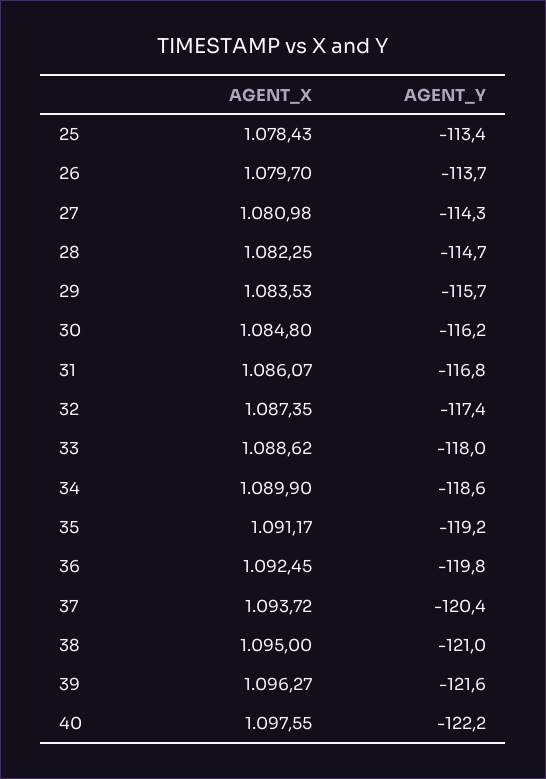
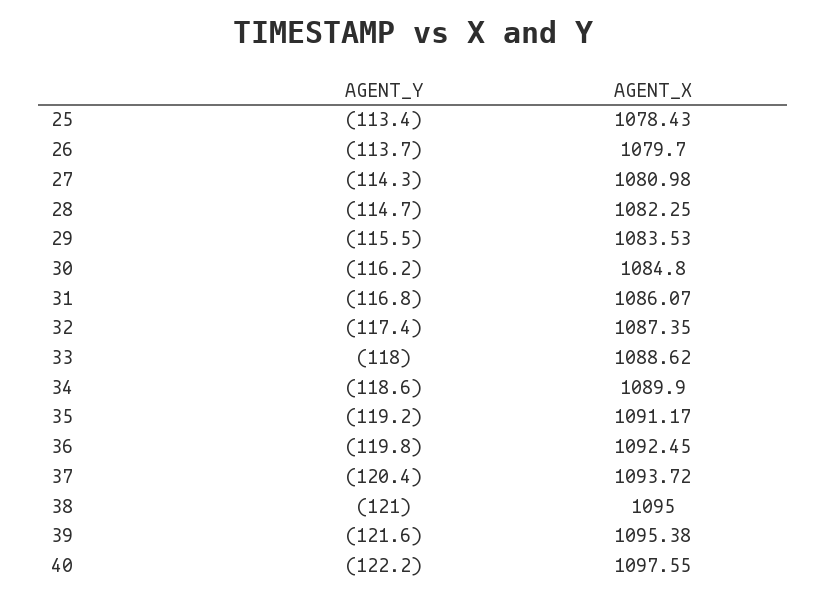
  {
    "AGENT_X": {
      "25": 1078.43,
      "26": 1079.7,
      "27": 1080.98,
      "28": 1082.25,
      "29": 1083.53,
      "30": 1084.8,
      "31": 1086.07,
      "32": 1087.35,
      "33": 1088.62,
      "34": 1089.9,
      "35": 1091.17,
      "36": 1092.45,
      "37": 1093.72,
      "38": 1095,
-     "39": 1096.27,
+     "39": 1095.38,
      "40": 1097.55
    },
    "AGENT_Y": {
      "25": -113.4,
      "26": -113.7,
      "27": -114.3,
      "28": -114.7,
-     "29": -115.7,
+     "29": -115.5,
      "30": -116.2,
      "31": -116.8,
      "32": -117.4,
      "33": -118,
      "34": -118.6,
      "35": -119.2,
      "36": -119.8,
      "37": -120.4,
      "38": -121,
      "39": -121.6,
      "40": -122.2
    }
  }

